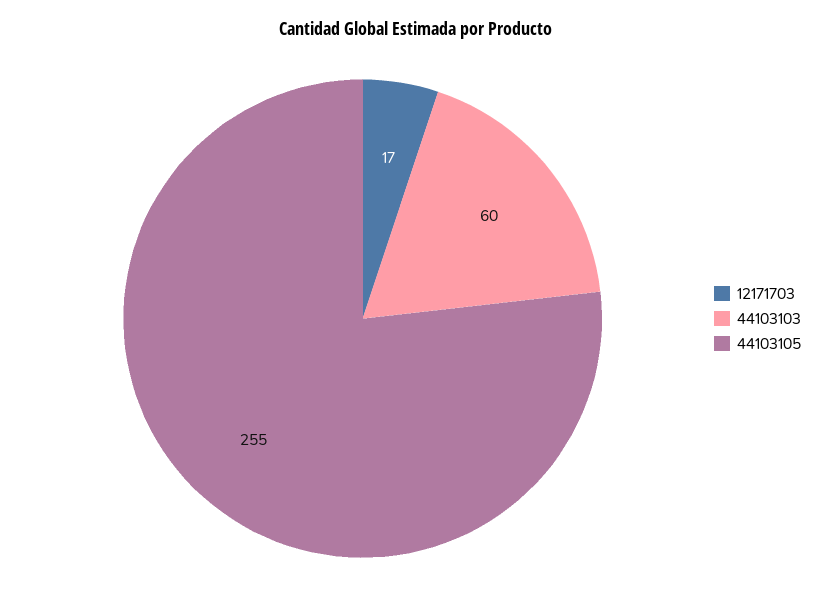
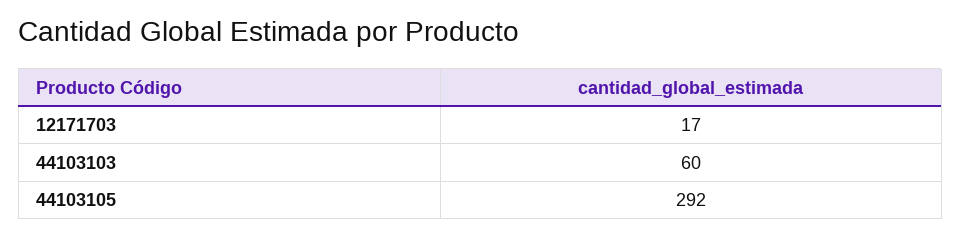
  {
    "12171703": 17,
    "44103103": 60,
-   "44103105": 255
+   "44103105": 292
  }

